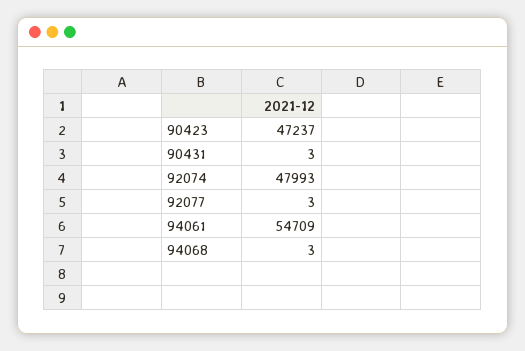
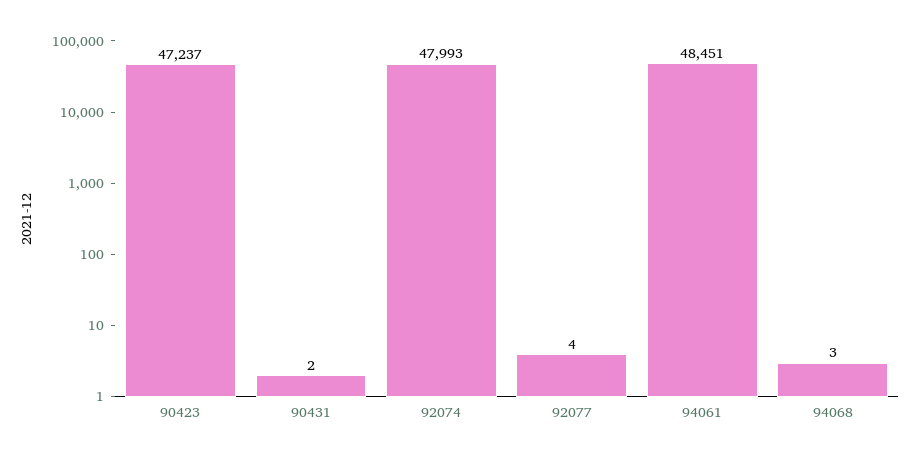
  {
    "90423": 47237,
-   "90431": 3,
+   "90431": 2,
    "92074": 47993,
-   "92077": 3,
+   "92077": 4,
-   "94061": 54709,
+   "94061": 48451,
    "94068": 3
  }

